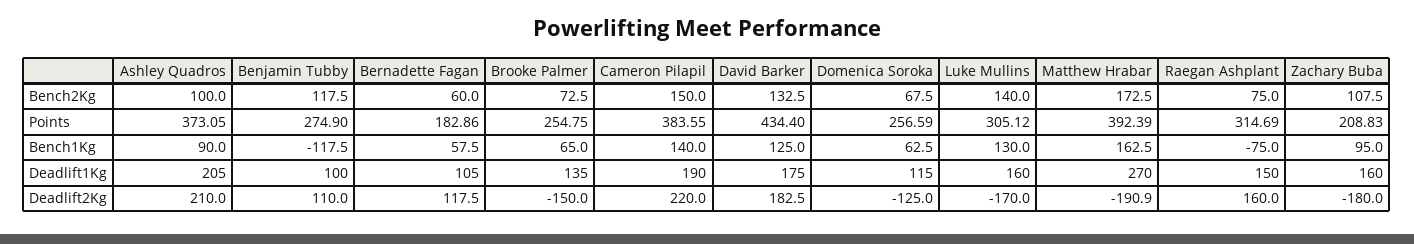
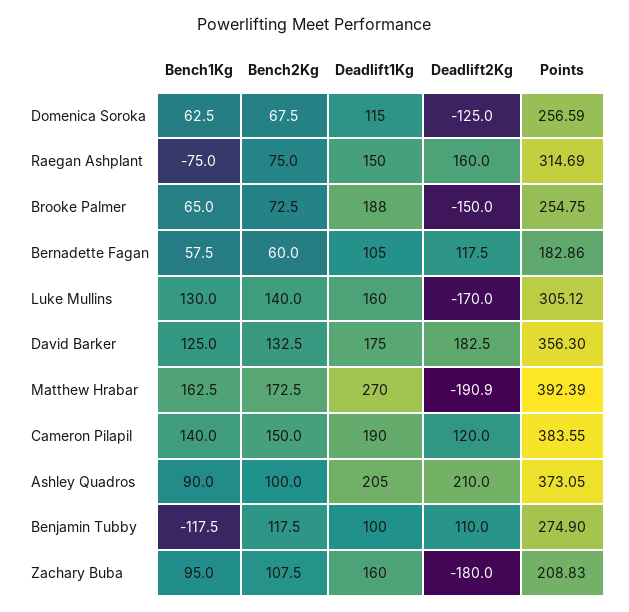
  {
    "Ashley Quadros": {
      "Bench2Kg": 100,
      "Points": 373.05,
      "Bench1Kg": 90,
      "Deadlift1Kg": 205,
      "Deadlift2Kg": 210
    },
    "Benjamin Tubby": {
      "Bench2Kg": 117.5,
      "Points": 274.9,
      "Bench1Kg": -117.5,
      "Deadlift1Kg": 100,
      "Deadlift2Kg": 110
    },
    "Bernadette Fagan": {
      "Bench2Kg": 60,
      "Points": 182.86,
      "Bench1Kg": 57.5,
      "Deadlift1Kg": 105,
      "Deadlift2Kg": 117.5
    },
    "Brooke Palmer": {
      "Bench2Kg": 72.5,
      "Points": 254.75,
      "Bench1Kg": 65,
-     "Deadlift1Kg": 135,
+     "Deadlift1Kg": 188,
      "Deadlift2Kg": -150
    },
    "Cameron Pilapil": {
      "Bench2Kg": 150,
      "Points": 383.55,
      "Bench1Kg": 140,
      "Deadlift1Kg": 190,
-     "Deadlift2Kg": 220
+     "Deadlift2Kg": 120
    },
    "David Barker": {
      "Bench2Kg": 132.5,
-     "Points": 434.4,
+     "Points": 356.3,
      "Bench1Kg": 125,
      "Deadlift1Kg": 175,
      "Deadlift2Kg": 182.5
    },
    "Domenica Soroka": {
      "Bench2Kg": 67.5,
      "Points": 256.59,
      "Bench1Kg": 62.5,
      "Deadlift1Kg": 115,
      "Deadlift2Kg": -125
    },
    "Luke Mullins": {
      "Bench2Kg": 140,
      "Points": 305.12,
      "Bench1Kg": 130,
      "Deadlift1Kg": 160,
      "Deadlift2Kg": -170
    },
    "Matthew Hrabar": {
      "Bench2Kg": 172.5,
      "Points": 392.39,
      "Bench1Kg": 162.5,
      "Deadlift1Kg": 270,
      "Deadlift2Kg": -190.9
    },
    "Raegan Ashplant": {
      "Bench2Kg": 75,
      "Points": 314.69,
      "Bench1Kg": -75,
      "Deadlift1Kg": 150,
      "Deadlift2Kg": 160
    },
    "Zachary Buba": {
      "Bench2Kg": 107.5,
      "Points": 208.83,
      "Bench1Kg": 95,
      "Deadlift1Kg": 160,
      "Deadlift2Kg": -180
    }
  }

